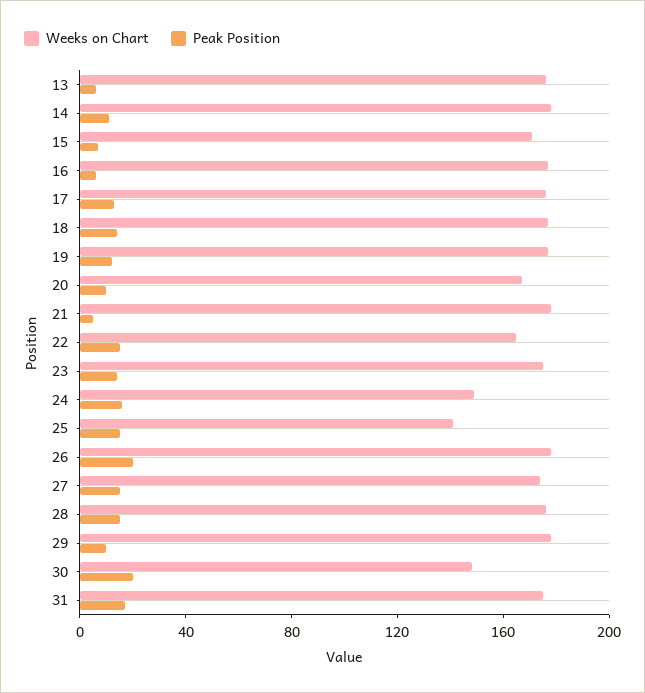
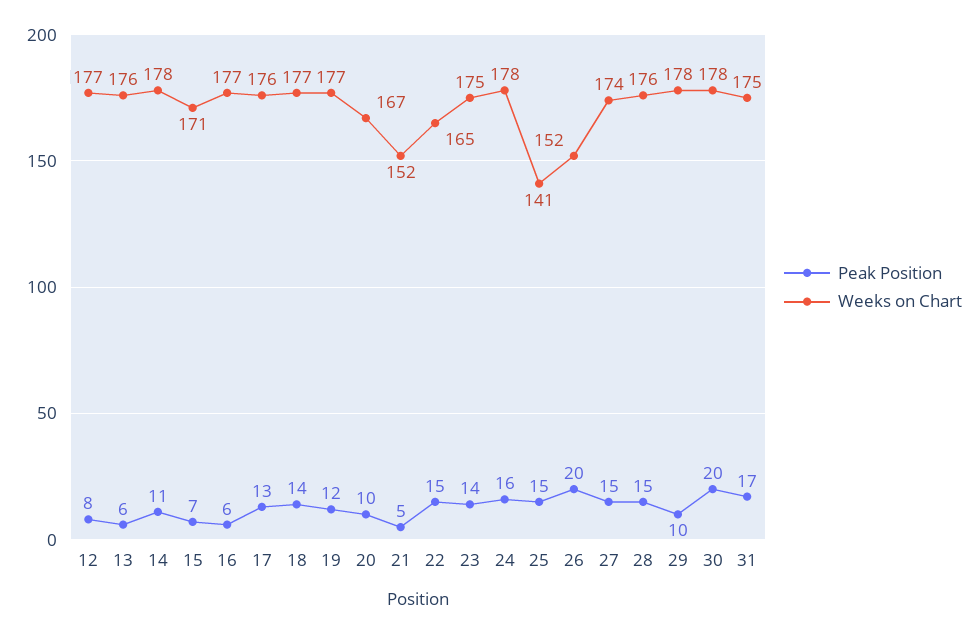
  {
    "Weeks on Chart": {
      "13": 176,
      "14": 178,
      "15": 171,
      "16": 177,
      "17": 176,
      "18": 177,
      "19": 177,
      "20": 167,
-     "21": 180,
+     "21": 152,
      "22": 165,
      "23": 175,
-     "24": 150,
+     "24": 178,
      "25": 141,
-     "26": 180,
+     "26": 152,
      "27": 174,
      "28": 176,
      "29": 178,
-     "30": 150,
+     "30": 178,
-     "31": 175
+     "31": 175,
+     "12": 177
    },
    "Peak Position": {
      "13": 6,
      "14": 11,
      "15": 7,
      "16": 6,
      "17": 13,
      "18": 14,
      "19": 12,
      "20": 10,
      "21": 5,
      "22": 15,
      "23": 14,
      "24": 16,
      "25": 15,
      "26": 20,
      "27": 15,
      "28": 15,
      "29": 10,
      "30": 20,
-     "31": 17
+     "31": 17,
+     "12": 8
    }
  }

